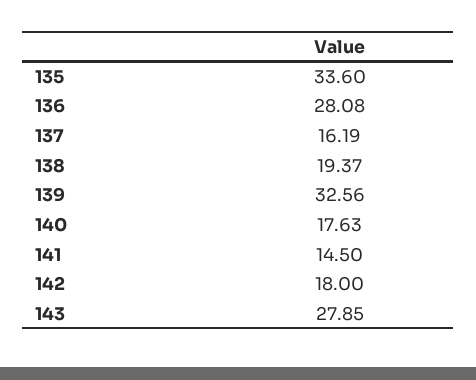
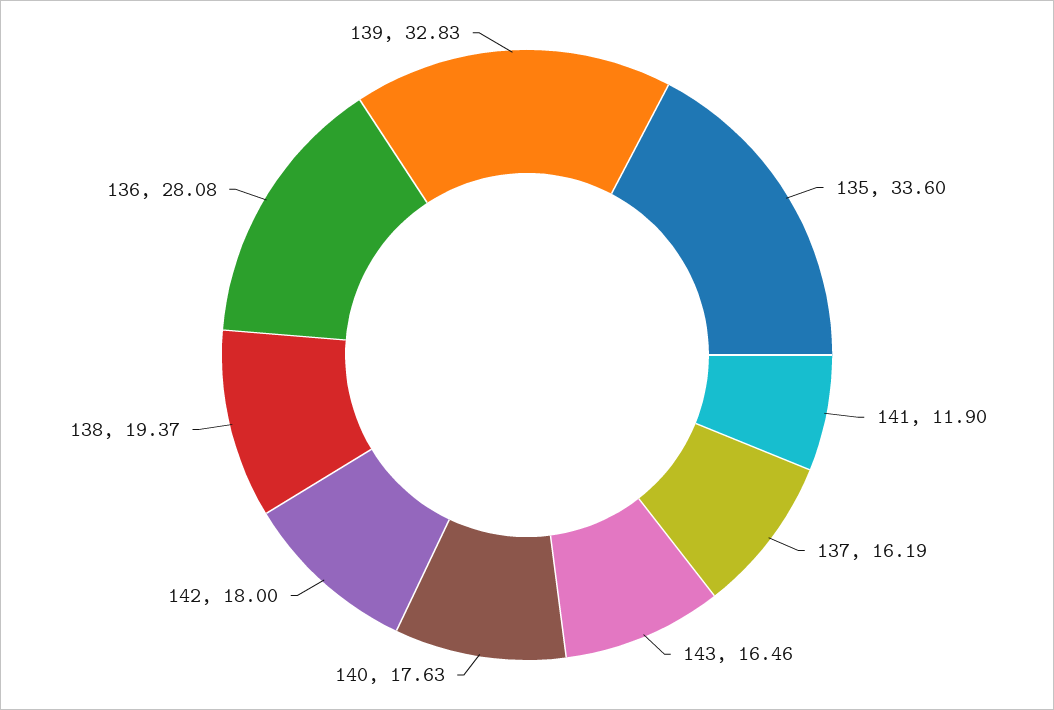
  {
    "135": 33.6,
    "136": 28.08,
    "137": 16.19,
    "138": 19.37,
-   "139": 32.56,
+   "139": 32.83,
    "140": 17.63,
-   "141": 14.5,
+   "141": 11.9,
    "142": 18,
-   "143": 27.85
+   "143": 16.46
  }

